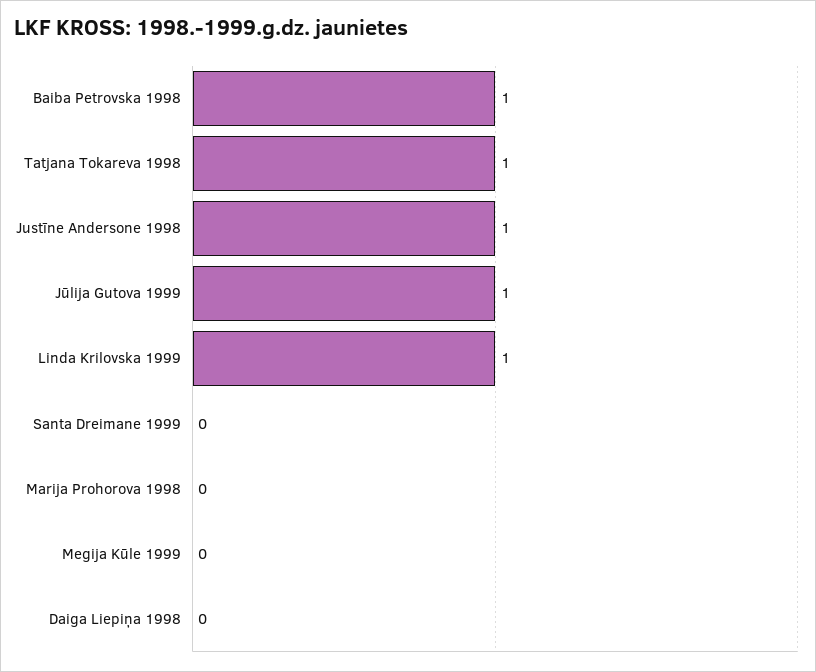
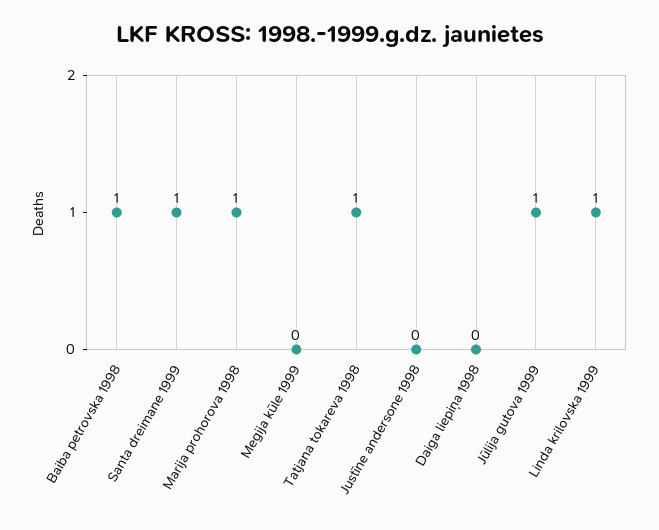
  {
    "Baiba Petrovska 1998": 1,
    "Tatjana Tokareva 1998": 1,
-   "Justīne Andersone 1998": 1,
+   "Justīne Andersone 1998": 0,
    "Jūlija Gutova 1999": 1,
    "Linda Krilovska 1999": 1,
-   "Santa Dreimane 1999": 0,
+   "Santa Dreimane 1999": 1,
-   "Marija Prohorova 1998": 0,
+   "Marija Prohorova 1998": 1,
    "Megija Kūle 1999": 0,
    "Daiga Liepiņa 1998": 0
  }

